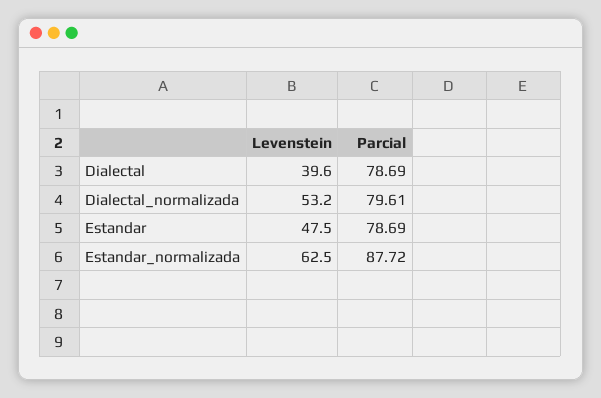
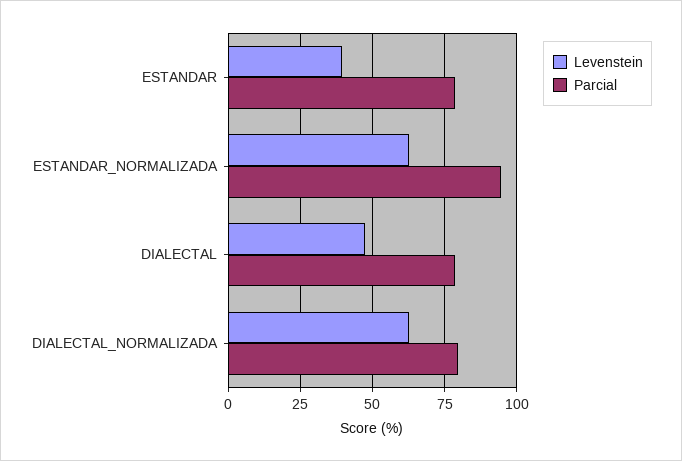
  {
    "Levenstein": {
-     "Dialectal": 39.6,
+     "Dialectal": 47.5,
-     "Dialectal_normalizada": 53.2,
+     "Dialectal_normalizada": 62.5,
-     "Estandar": 47.5,
+     "Estandar": 40,
      "Estandar_normalizada": 62.5
    },
    "Parcial": {
      "Dialectal": 78.69,
      "Dialectal_normalizada": 79.61,
      "Estandar": 78.69,
-     "Estandar_normalizada": 87.72
+     "Estandar_normalizada": 95
    }
  }

